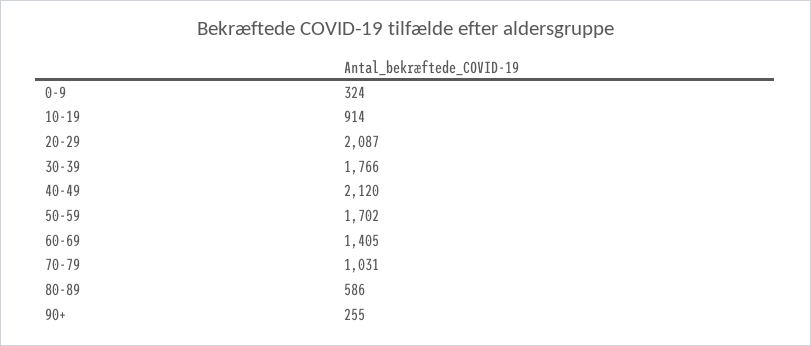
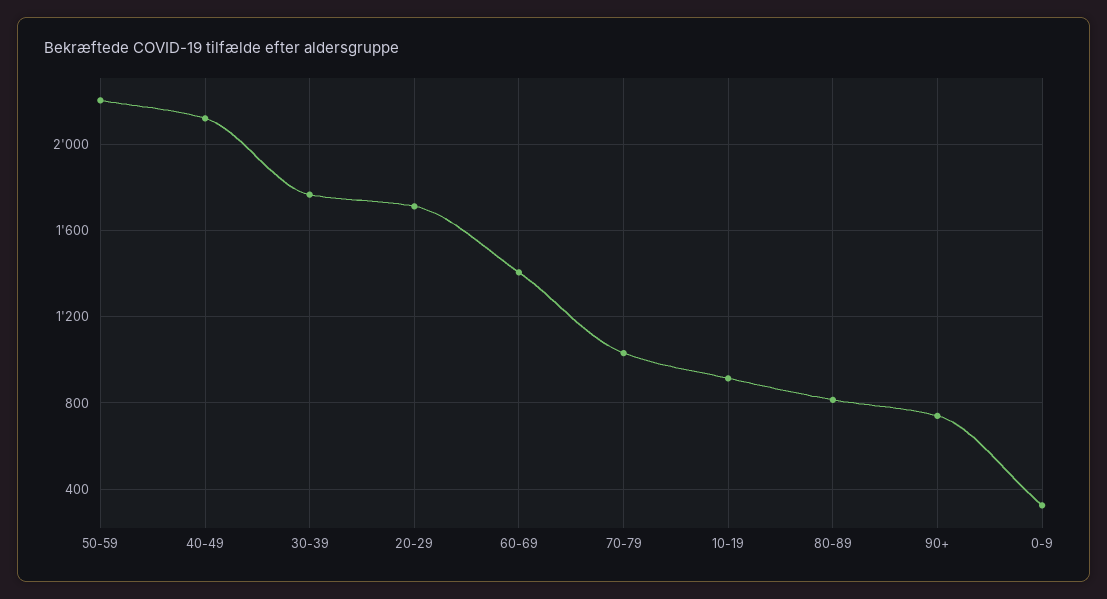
  {
    "0-9": 324,
    "10-19": 914,
-   "20-29": 2087,
+   "20-29": 1700,
    "30-39": 1766,
    "40-49": 2120,
-   "50-59": 1702,
+   "50-59": 2200,
    "60-69": 1405,
    "70-79": 1031,
-   "80-89": 586,
+   "80-89": 800,
-   "90+": 255
+   "90+": 750
  }

